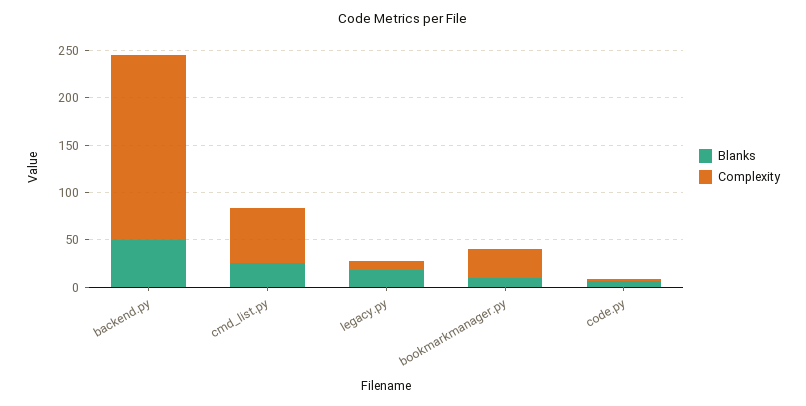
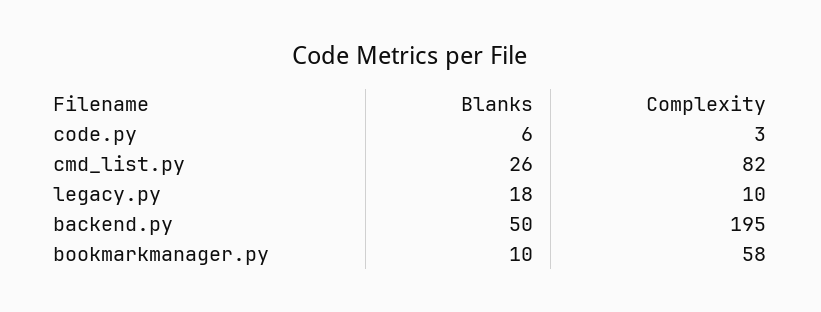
  {
    "Blanks": {
      "backend.py": 50,
      "cmd_list.py": 26,
      "legacy.py": 18,
      "bookmarkmanager.py": 10,
      "code.py": 6
    },
    "Complexity": {
      "backend.py": 195,
-     "cmd_list.py": 60,
+     "cmd_list.py": 82,
      "legacy.py": 10,
-     "bookmarkmanager.py": 30,
+     "bookmarkmanager.py": 58,
      "code.py": 3
    }
  }

